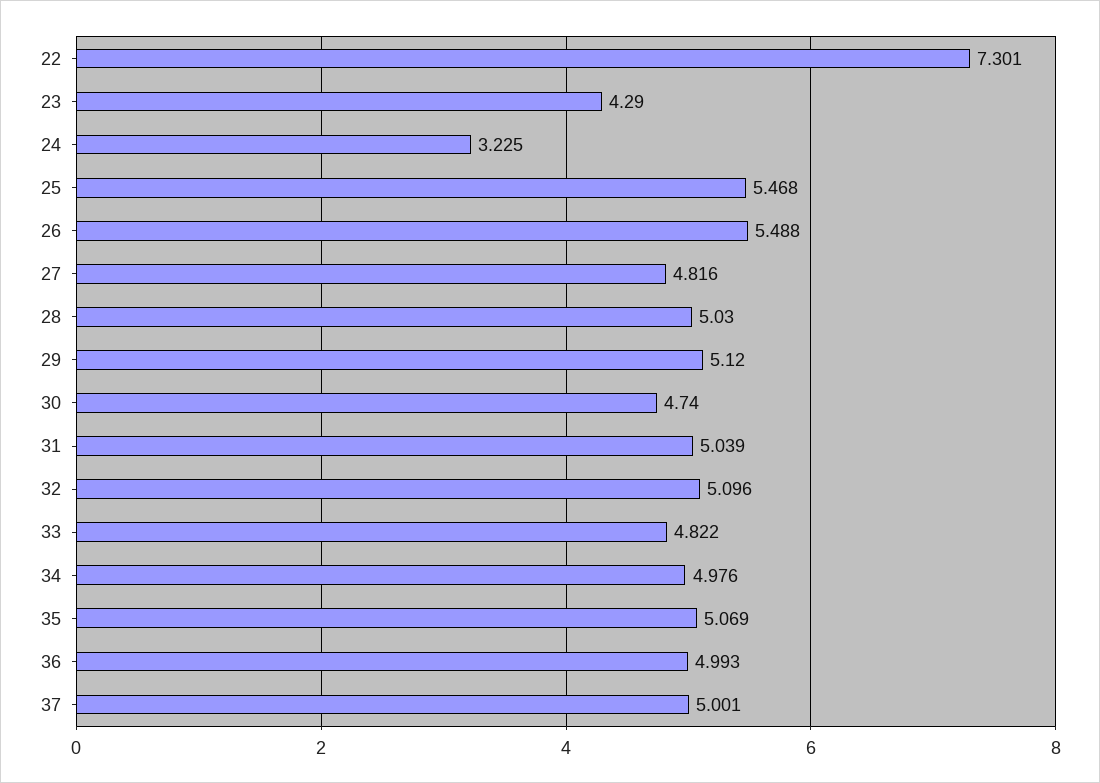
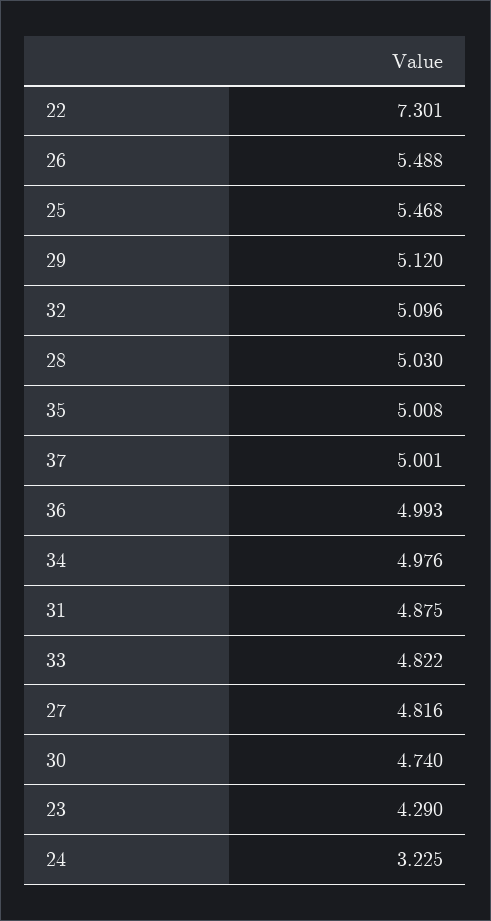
  {
    "22": 7.301,
    "23": 4.29,
    "24": 3.225,
    "25": 5.468,
    "26": 5.488,
    "27": 4.816,
    "28": 5.03,
    "29": 5.12,
    "30": 4.74,
-   "31": 5.039,
+   "31": 4.875,
    "32": 5.096,
    "33": 4.822,
    "34": 4.976,
-   "35": 5.069,
+   "35": 5.008,
    "36": 4.993,
    "37": 5.001
  }

